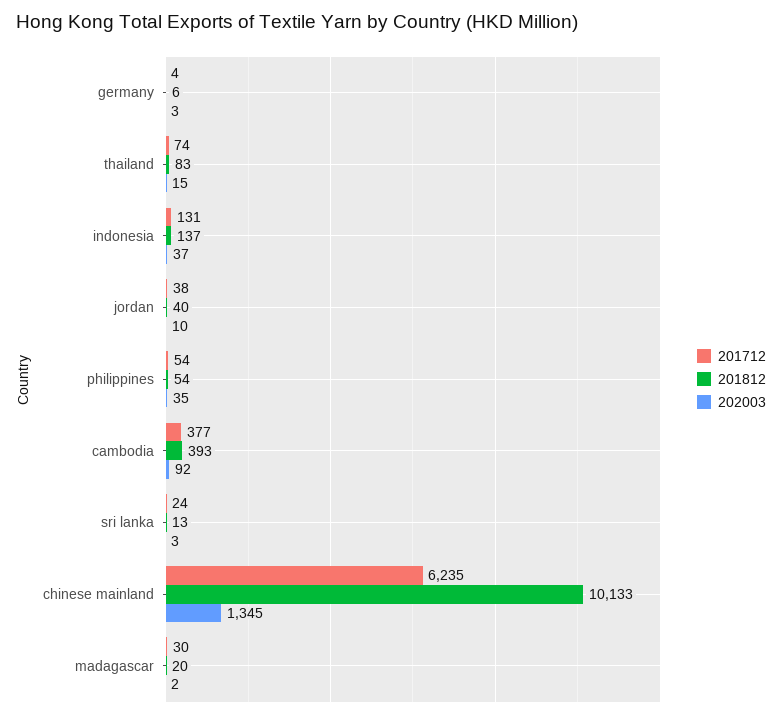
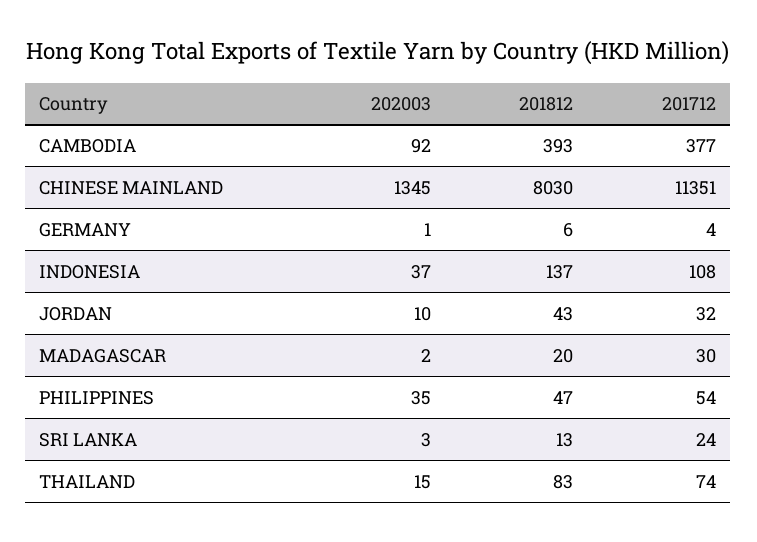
  {
    "201712": {
      "germany": 4,
      "thailand": 74,
-     "indonesia": 131,
+     "indonesia": 108,
-     "jordan": 38,
+     "jordan": 32,
      "philippines": 54,
      "cambodia": 377,
      "sri lanka": 24,
-     "chinese mainland": 6235,
+     "chinese mainland": 11351,
      "madagascar": 30
    },
    "201812": {
      "germany": 6,
      "thailand": 83,
      "indonesia": 137,
-     "jordan": 40,
+     "jordan": 43,
-     "philippines": 54,
+     "philippines": 47,
      "cambodia": 393,
      "sri lanka": 13,
-     "chinese mainland": 10133,
+     "chinese mainland": 8030,
      "madagascar": 20
    },
    "202003": {
-     "germany": 3,
+     "germany": 1,
      "thailand": 15,
      "indonesia": 37,
      "jordan": 10,
      "philippines": 35,
      "cambodia": 92,
      "sri lanka": 3,
      "chinese mainland": 1345,
      "madagascar": 2
    }
  }

